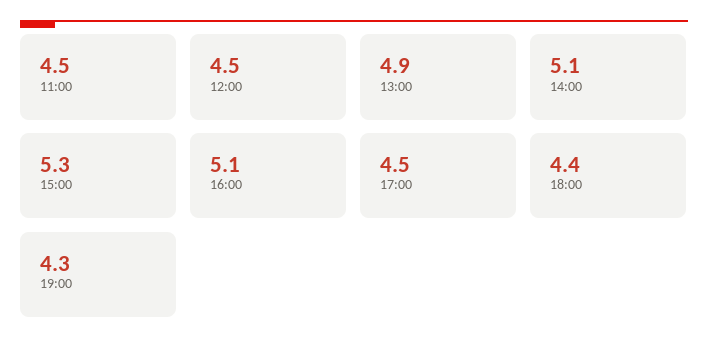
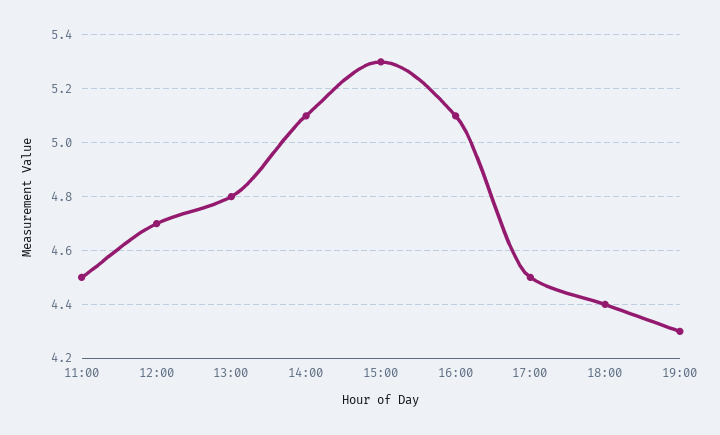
  {
    "11:00": 4.5,
-   "12:00": 4.5,
+   "12:00": 4.7,
-   "13:00": 4.9,
+   "13:00": 4.8,
    "14:00": 5.1,
    "15:00": 5.3,
    "16:00": 5.1,
    "17:00": 4.5,
    "18:00": 4.4,
    "19:00": 4.3
  }

